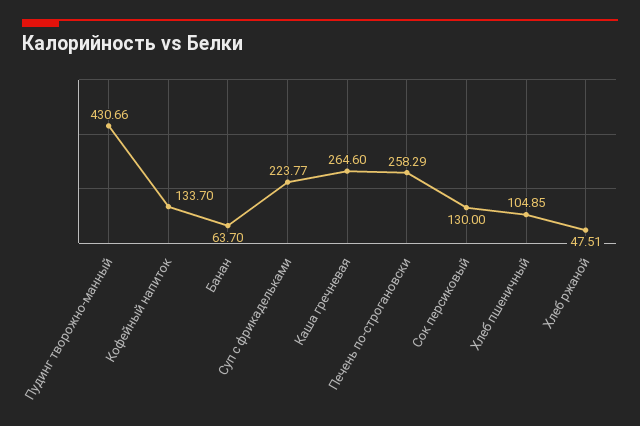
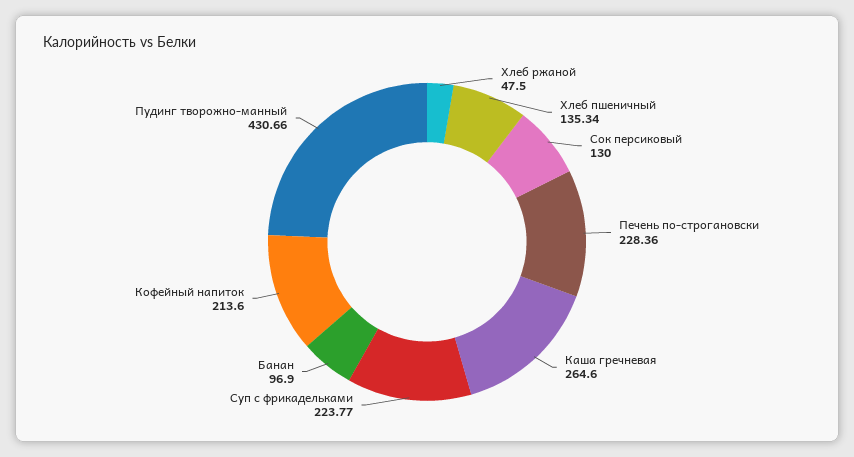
  {
    "Пудинг творожно-манный": 430.66,
-   "Кофейный напиток": 133.7,
+   "Кофейный напиток": 213.6,
-   "Банан": 63.7,
+   "Банан": 96.9,
    "Суп с фрикадельками": 223.77,
    "Каша гречневая": 264.6,
-   "Печень по-строгановски": 258.29,
+   "Печень по-строгановски": 228.36,
    "Сок персиковый": 130,
-   "Хлеб пшеничный": 104.85,
+   "Хлеб пшеничный": 135.34,
-   "Хлеб ржаной": 47.51
+   "Хлеб ржаной": 47.5
  }

